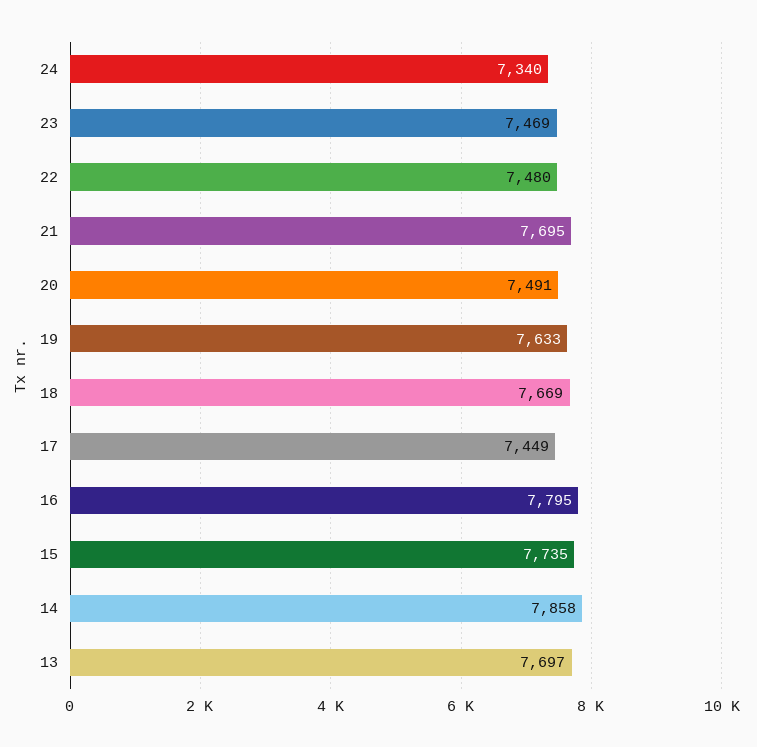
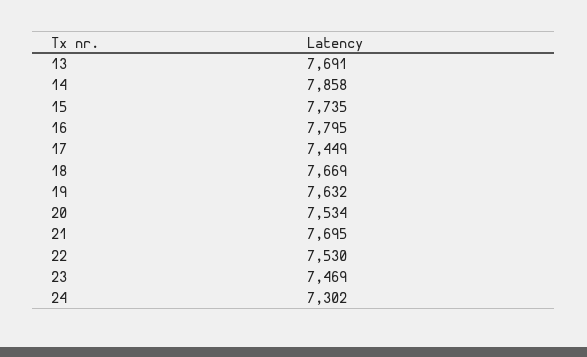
  {
-   "24": 7340,
+   "24": 7302,
    "23": 7469,
-   "22": 7480,
+   "22": 7530,
    "21": 7695,
-   "20": 7491,
+   "20": 7534,
-   "19": 7633,
+   "19": 7632,
    "18": 7669,
    "17": 7449,
    "16": 7795,
    "15": 7735,
    "14": 7858,
-   "13": 7697
+   "13": 7691
  }

